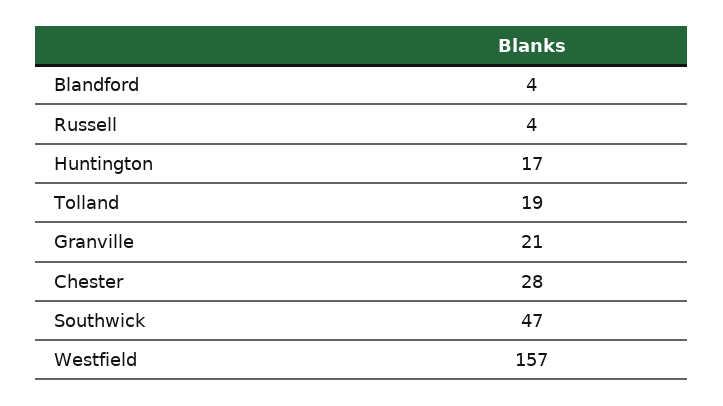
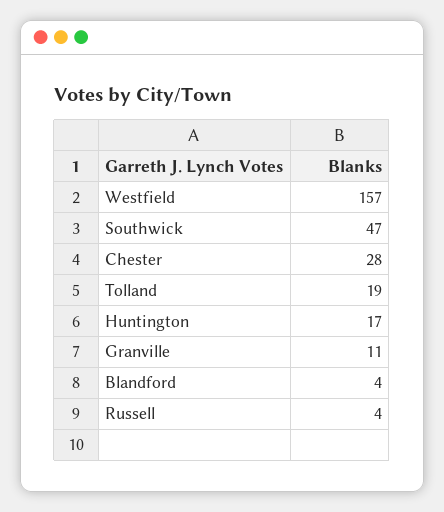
  {
    "Blandford": 4,
    "Russell": 4,
    "Huntington": 17,
    "Tolland": 19,
-   "Granville": 21,
+   "Granville": 11,
    "Chester": 28,
    "Southwick": 47,
    "Westfield": 157
  }

